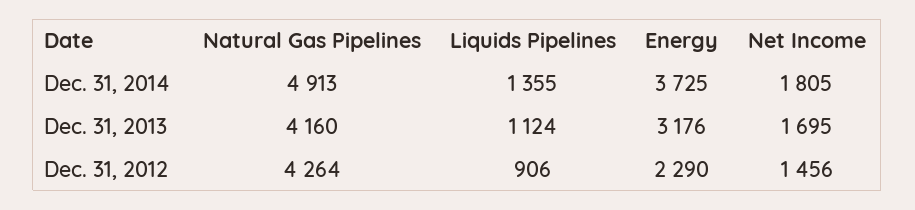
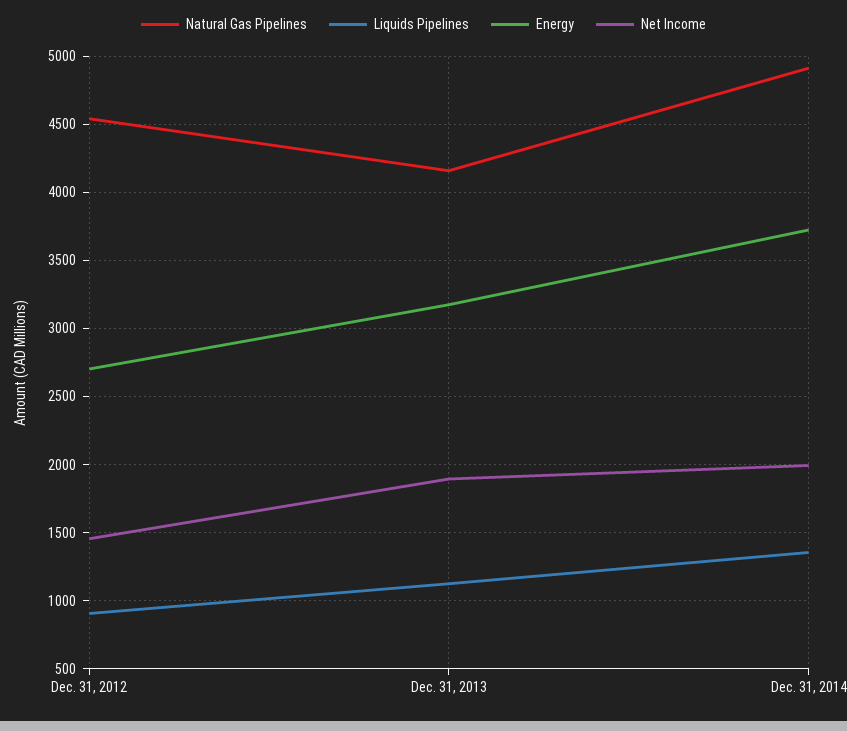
  {
    "Natural Gas Pipelines": {
      "Dec. 31, 2014": 4913,
      "Dec. 31, 2013": 4160,
-     "Dec. 31, 2012": 4264
+     "Dec. 31, 2012": 4550
    },
    "Liquids Pipelines": {
      "Dec. 31, 2014": 1355,
      "Dec. 31, 2013": 1124,
      "Dec. 31, 2012": 906
    },
    "Energy": {
      "Dec. 31, 2014": 3725,
      "Dec. 31, 2013": 3176,
-     "Dec. 31, 2012": 2290
+     "Dec. 31, 2012": 2700
    },
    "Net Income": {
-     "Dec. 31, 2014": 1805,
+     "Dec. 31, 2014": 2000,
-     "Dec. 31, 2013": 1695,
+     "Dec. 31, 2013": 1900,
      "Dec. 31, 2012": 1456
    }
  }

